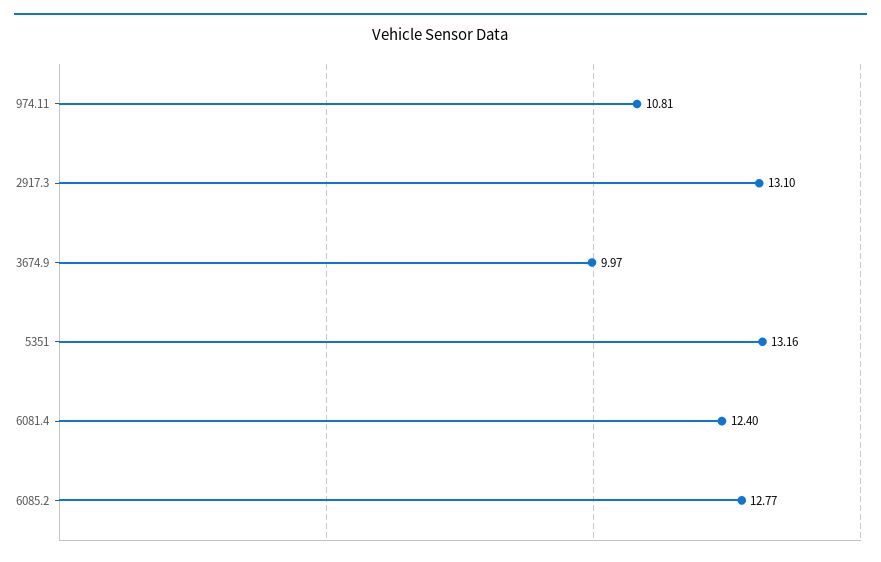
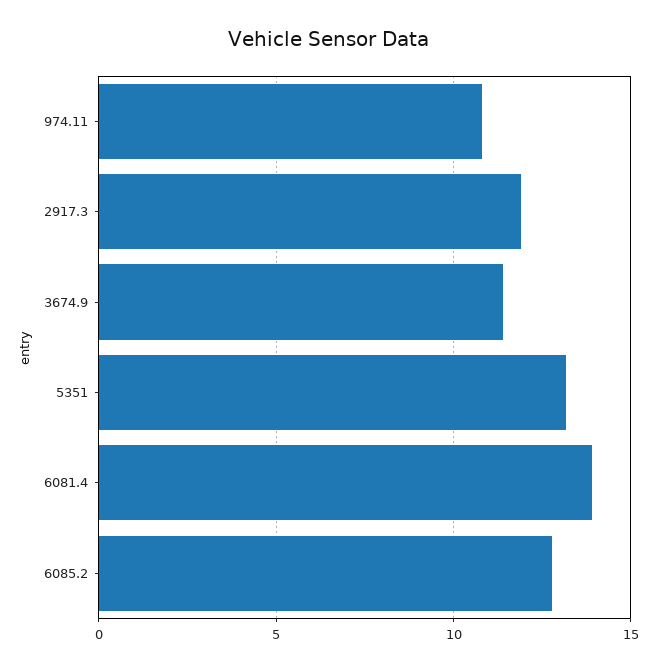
  {
    "974.11": 10.81,
-   "2917.3": 13.1,
+   "2917.3": 12,
-   "3674.9": 9.97,
+   "3674.9": 11.5,
    "5351": 13.16,
-   "6081.4": 12.4,
+   "6081.4": 14,
    "6085.2": 12.77
  }

